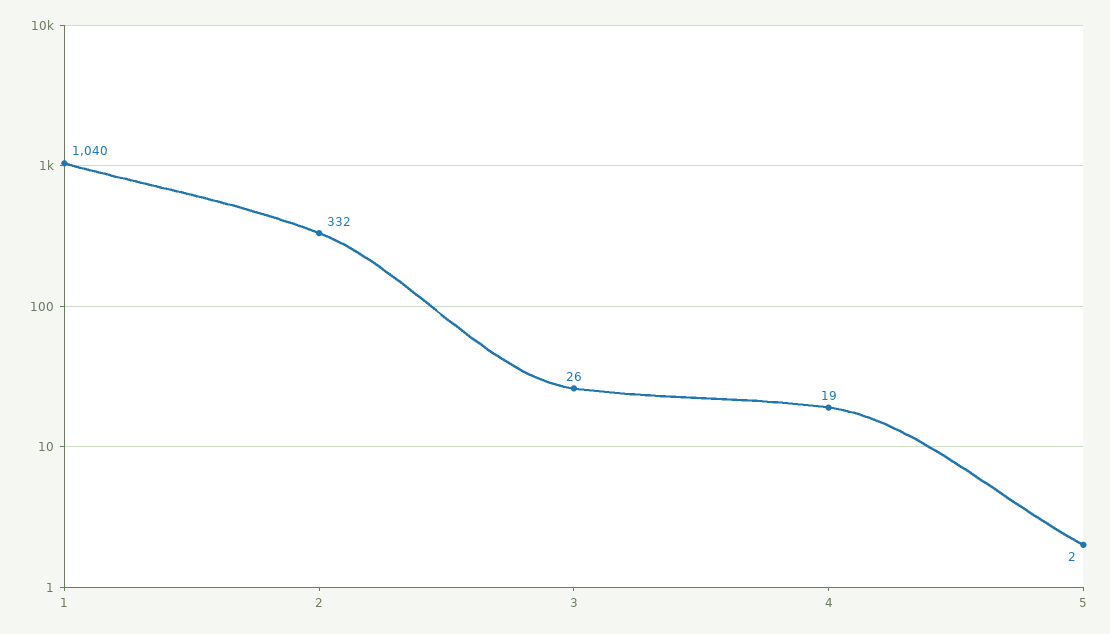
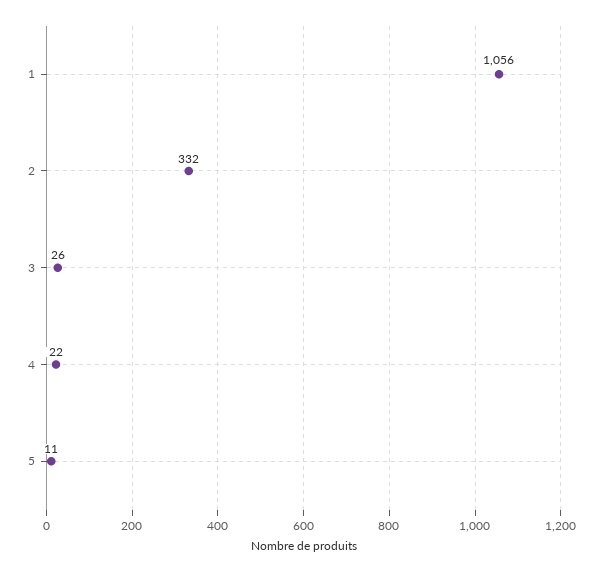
  {
-   "1": 1040,
+   "1": 1056,
    "2": 332,
    "3": 26,
-   "4": 19,
+   "4": 22,
-   "5": 2
+   "5": 11
  }

